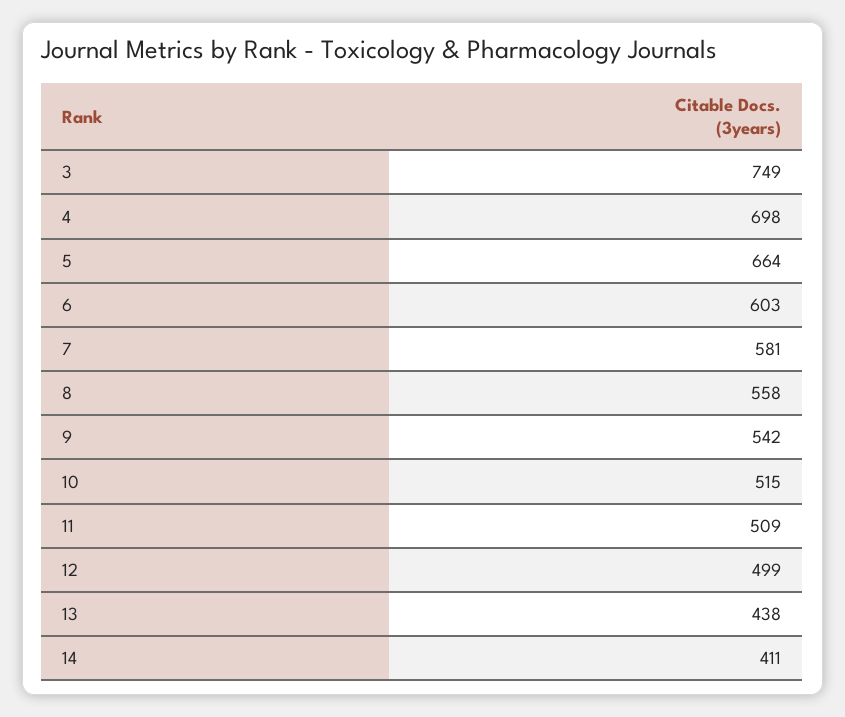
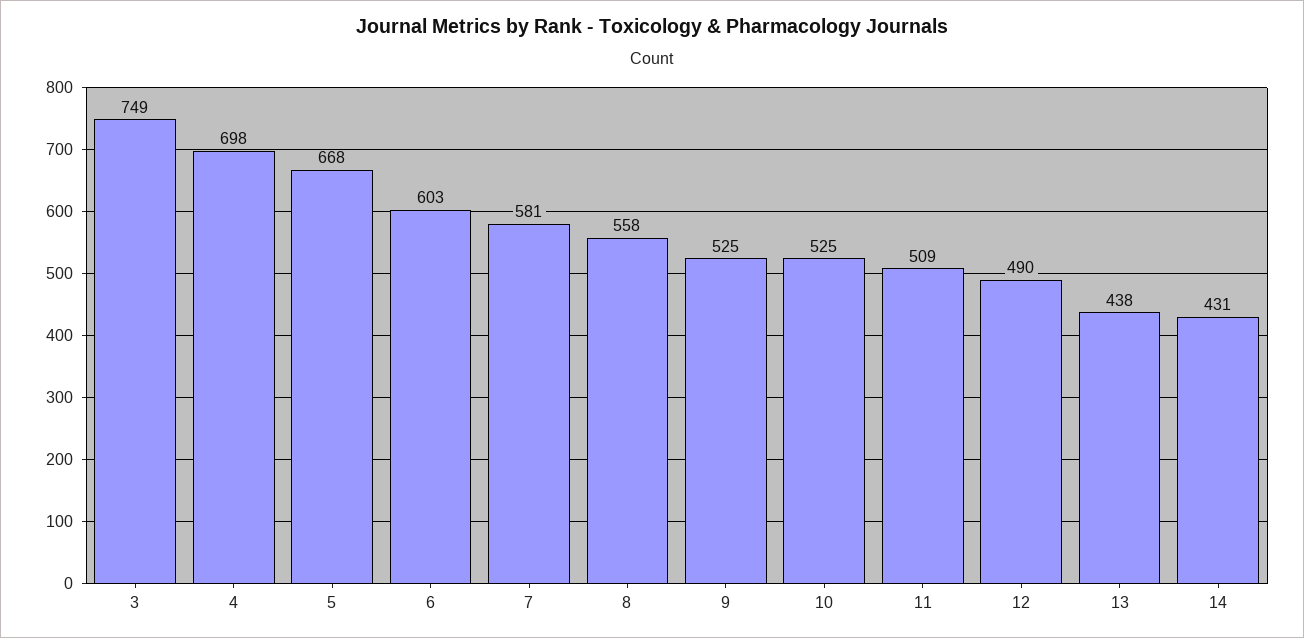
  {
    "3": 749,
    "4": 698,
-   "5": 664,
+   "5": 668,
    "6": 603,
    "7": 581,
    "8": 558,
-   "9": 542,
+   "9": 525,
-   "10": 515,
+   "10": 525,
    "11": 509,
-   "12": 499,
+   "12": 490,
    "13": 438,
-   "14": 411
+   "14": 431
  }

